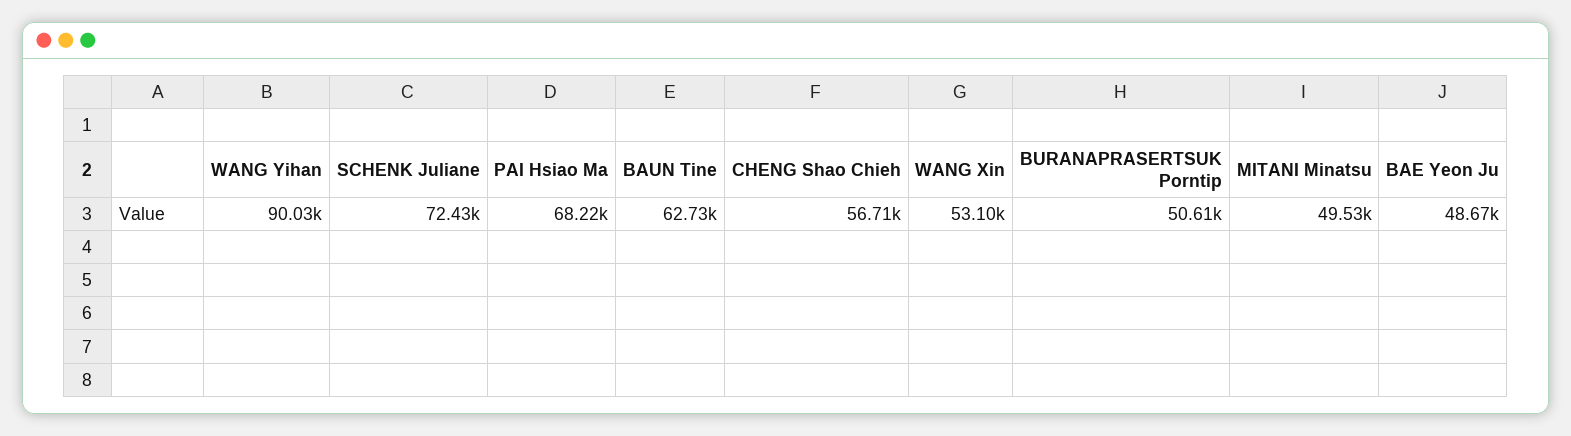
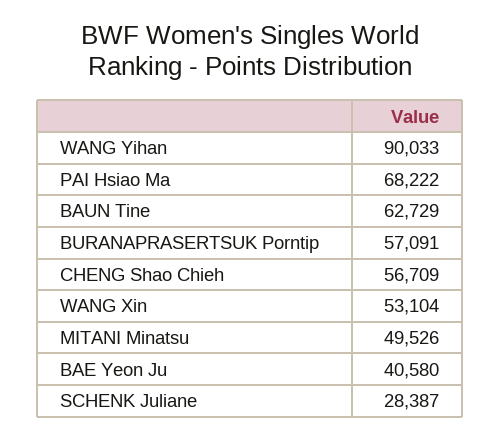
  {
    "WANG Yihan": 90033,
-   "SCHENK Juliane": 72430,
+   "SCHENK Juliane": 28387,
    "PAI Hsiao Ma": 68222,
    "BAUN Tine": 62729,
    "CHENG Shao Chieh": 56709,
    "WANG Xin": 53104,
-   "BURANAPRASERTSUK Porntip": 50610,
+   "BURANAPRASERTSUK Porntip": 57091,
    "MITANI Minatsu": 49526,
-   "BAE Yeon Ju": 48670
+   "BAE Yeon Ju": 40580
  }

